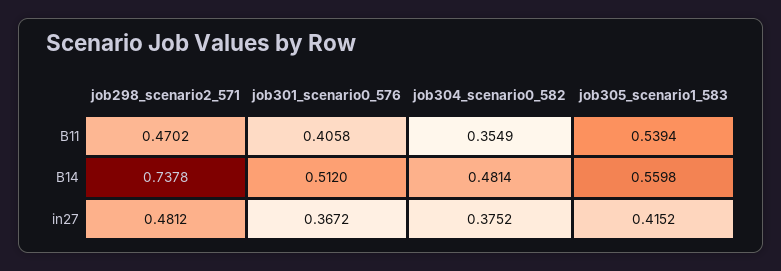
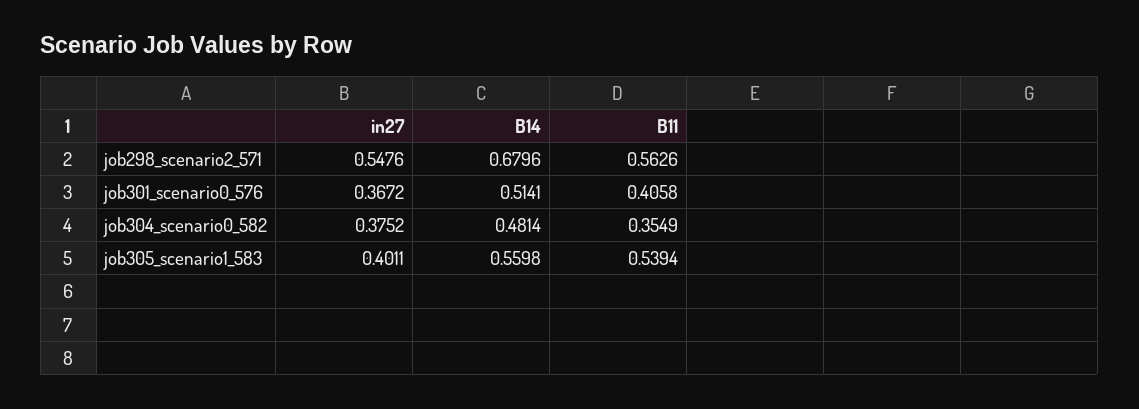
  {
    "job298_scenario2_571": {
-     "B11": 0.4702,
+     "B11": 0.5626,
-     "B14": 0.7378,
+     "B14": 0.6796,
-     "in27": 0.4812
+     "in27": 0.5476
    },
    "job301_scenario0_576": {
      "B11": 0.4058,
-     "B14": 0.512,
+     "B14": 0.5141,
      "in27": 0.3672
    },
    "job304_scenario0_582": {
      "B11": 0.3549,
      "B14": 0.4814,
      "in27": 0.3752
    },
    "job305_scenario1_583": {
      "B11": 0.5394,
      "B14": 0.5598,
-     "in27": 0.4152
+     "in27": 0.4011
    }
  }

